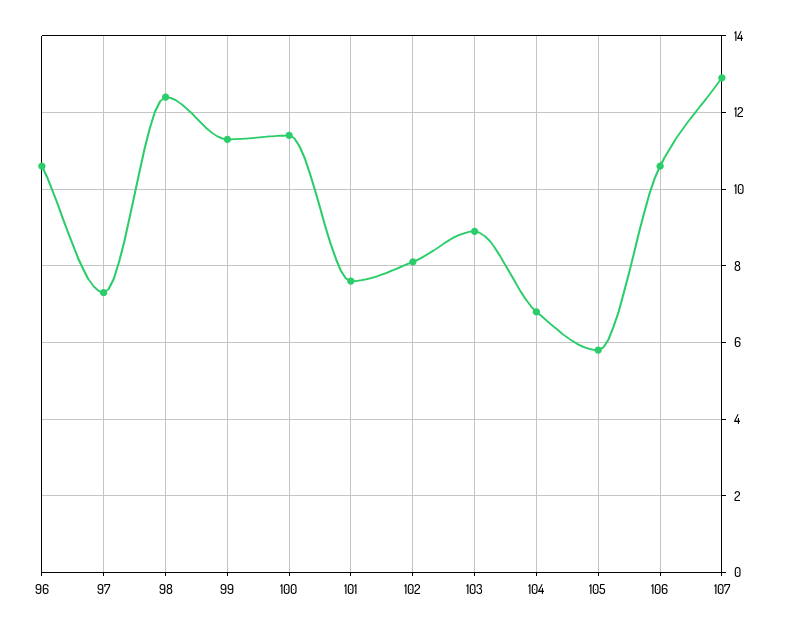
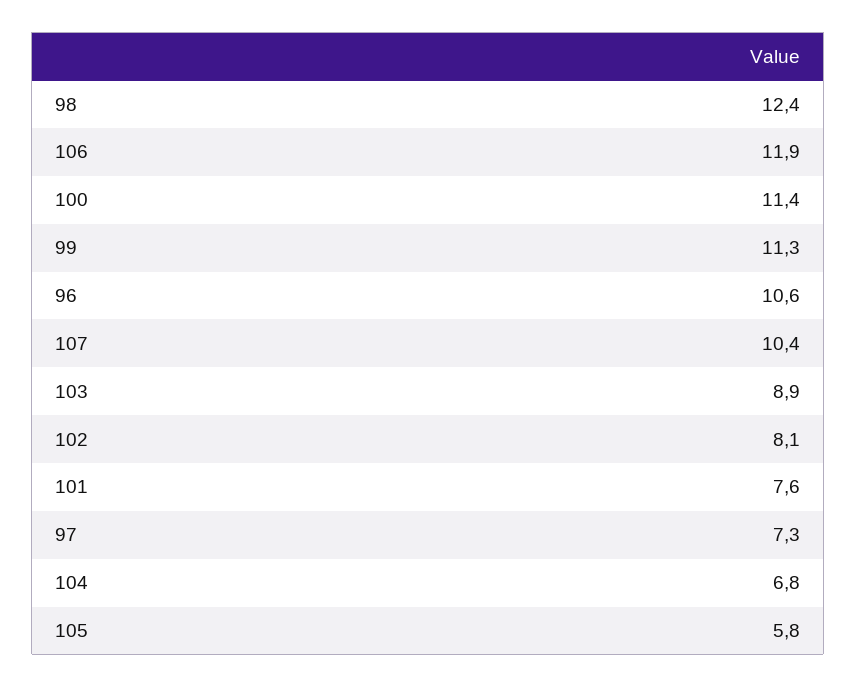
  {
    "96": 10.6,
    "97": 7.3,
    "98": 12.4,
    "99": 11.3,
    "100": 11.4,
    "101": 7.6,
    "102": 8.1,
    "103": 8.9,
    "104": 6.8,
    "105": 5.8,
-   "106": 10.5,
+   "106": 11.9,
-   "107": 13
+   "107": 10.4
  }

